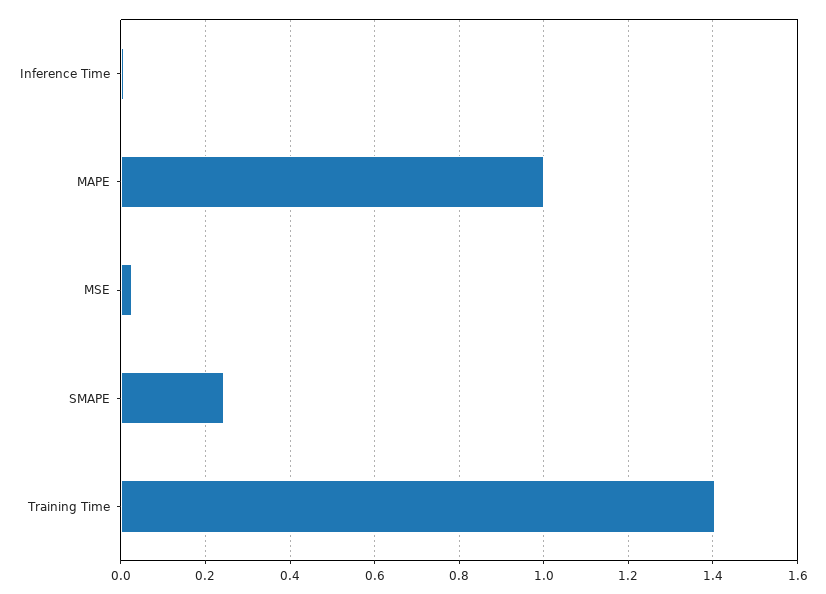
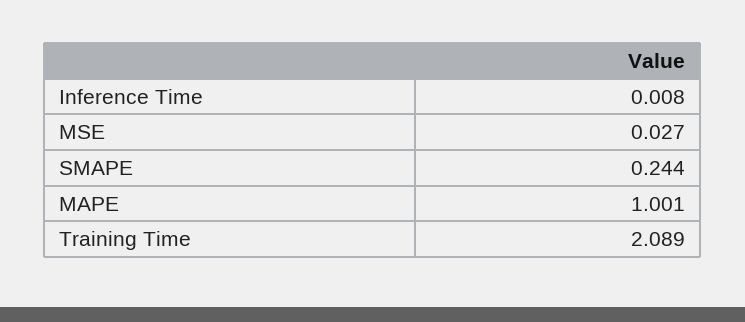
  {
    "Inference Time": 0.008,
    "MAPE": 1.001,
    "MSE": 0.027,
    "SMAPE": 0.244,
-   "Training Time": 1.4
+   "Training Time": 2.089
  }

